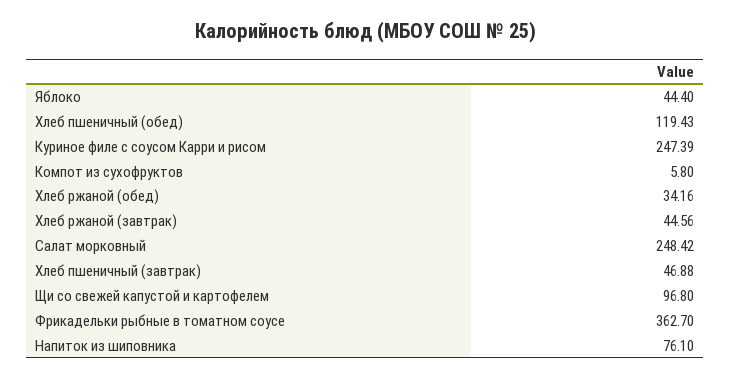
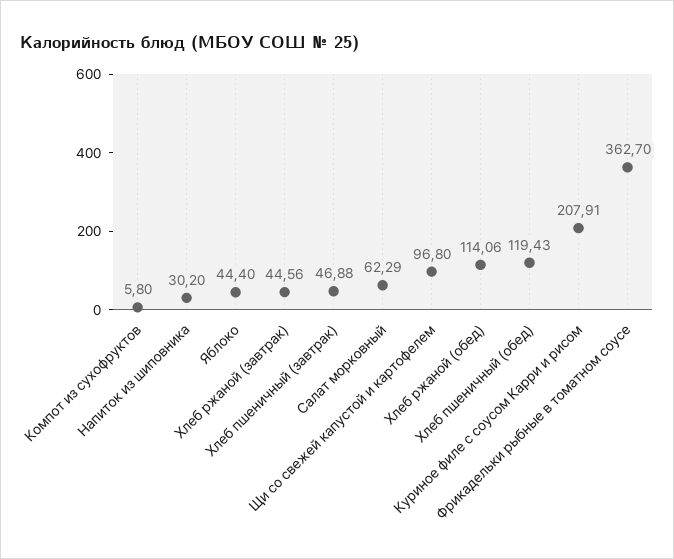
  {
    "Яблоко": 44.4,
    "Хлеб пшеничный (обед)": 119.43,
-   "Куриное филе с соусом Карри и рисом": 247.39,
+   "Куриное филе с соусом Карри и рисом": 207.91,
    "Компот из сухофруктов": 5.8,
-   "Хлеб ржаной (обед)": 34.16,
+   "Хлеб ржаной (обед)": 114.06,
    "Хлеб ржаной (завтрак)": 44.56,
-   "Салат морковный": 248.42,
+   "Салат морковный": 62.29,
    "Хлеб пшеничный (завтрак)": 46.88,
    "Щи со свежей капустой и картофелем": 96.8,
    "Фрикадельки рыбные в томатном соусе": 362.7,
-   "Напиток из шиповника": 76.1
+   "Напиток из шиповника": 30.2
  }

